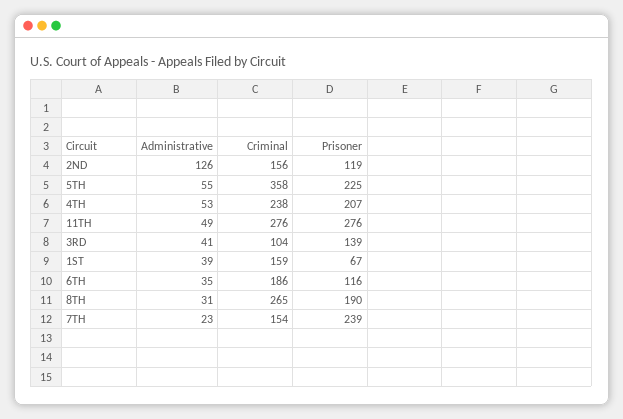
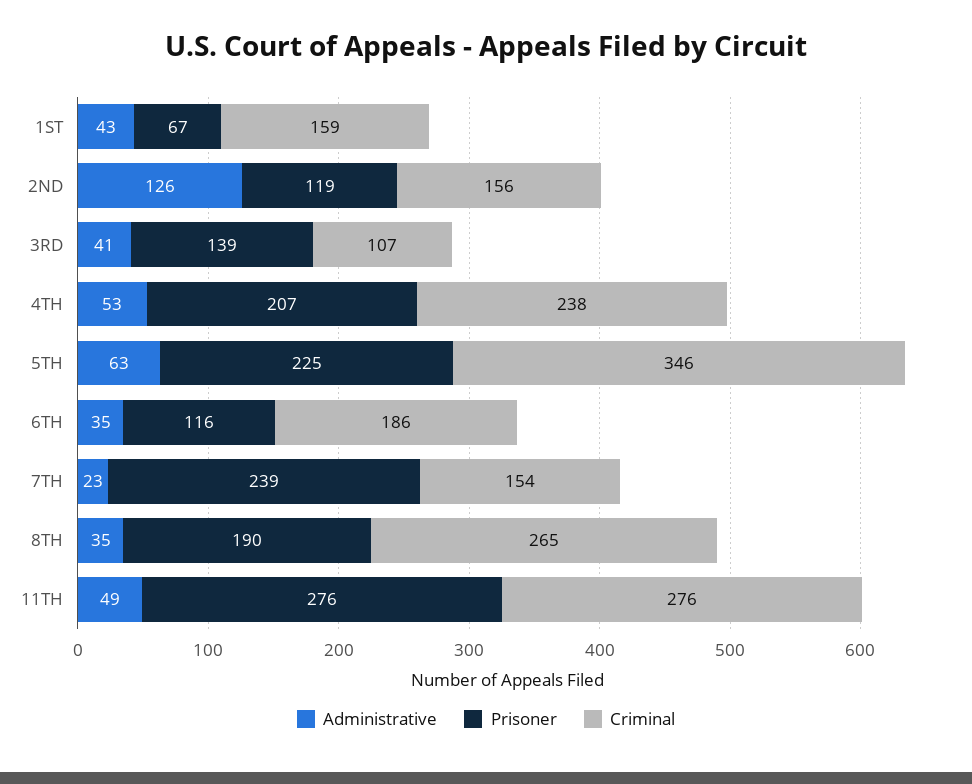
  {
    "Administrative": {
      "2ND": 126,
-     "5TH": 55,
+     "5TH": 63,
      "4TH": 53,
      "11TH": 49,
      "3RD": 41,
-     "1ST": 39,
+     "1ST": 43,
      "6TH": 35,
-     "8TH": 31,
+     "8TH": 35,
      "7TH": 23
    },
    "Criminal": {
      "2ND": 156,
-     "5TH": 358,
+     "5TH": 346,
      "4TH": 238,
      "11TH": 276,
-     "3RD": 104,
+     "3RD": 107,
      "1ST": 159,
      "6TH": 186,
      "8TH": 265,
      "7TH": 154
    },
    "Prisoner": {
      "2ND": 119,
      "5TH": 225,
      "4TH": 207,
      "11TH": 276,
      "3RD": 139,
      "1ST": 67,
      "6TH": 116,
      "8TH": 190,
      "7TH": 239
    }
  }

